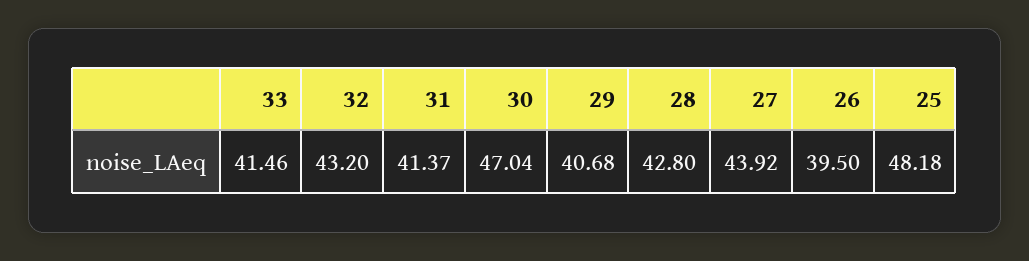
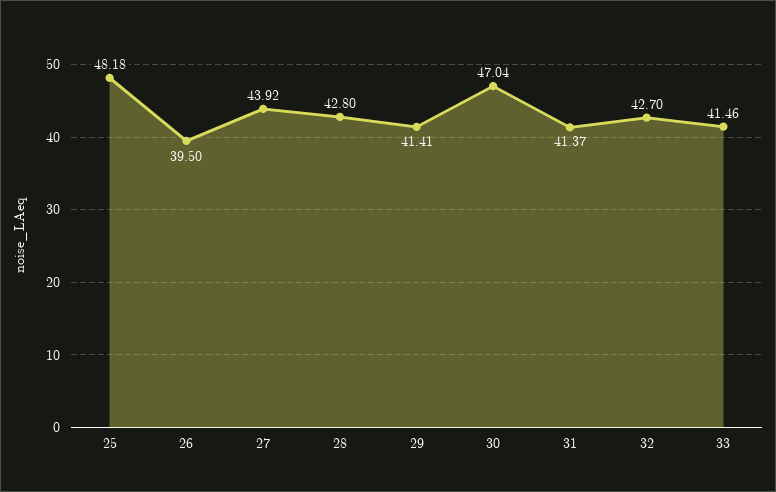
  {
    "33": 41.46,
-   "32": 43.2,
+   "32": 42.7,
    "31": 41.37,
    "30": 47.04,
-   "29": 40.68,
+   "29": 41.41,
    "28": 42.8,
    "27": 43.92,
    "26": 39.5,
    "25": 48.18
  }

